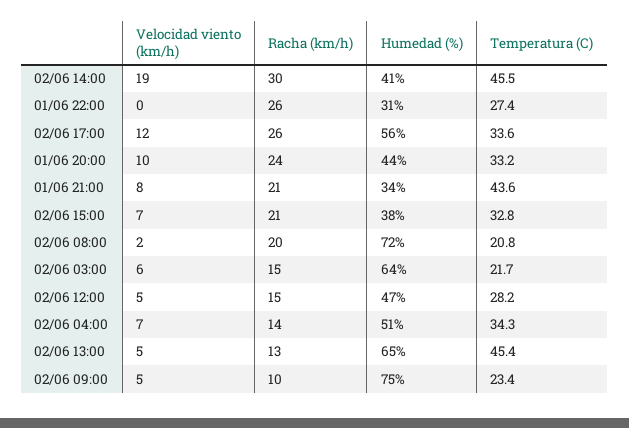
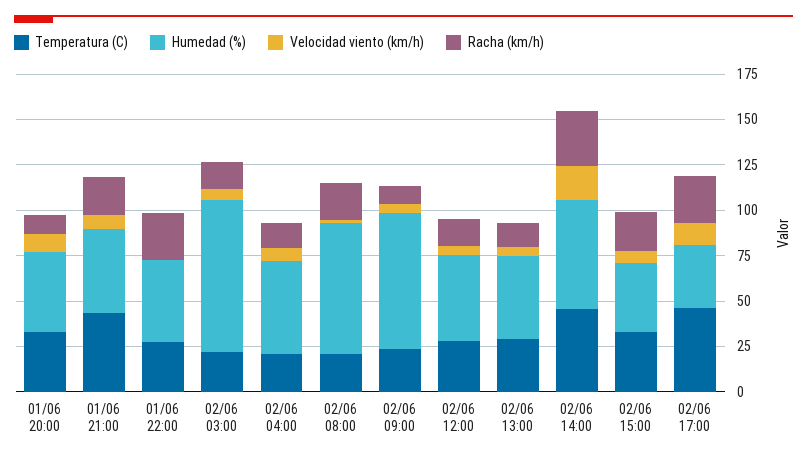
  {
    "Velocidad viento (km/h)": {
      "02/06 14:00": 19,
      "01/06 22:00": 0,
      "02/06 17:00": 12,
      "01/06 20:00": 10,
      "01/06 21:00": 8,
      "02/06 15:00": 7,
      "02/06 08:00": 2,
      "02/06 03:00": 6,
      "02/06 12:00": 5,
      "02/06 04:00": 7,
      "02/06 13:00": 5,
      "02/06 09:00": 5
    },
    "Racha (km/h)": {
      "02/06 14:00": 30,
      "01/06 22:00": 26,
      "02/06 17:00": 26,
-     "01/06 20:00": 24,
+     "01/06 20:00": 10,
      "01/06 21:00": 21,
      "02/06 15:00": 21,
      "02/06 08:00": 20,
      "02/06 03:00": 15,
      "02/06 12:00": 15,
      "02/06 04:00": 14,
      "02/06 13:00": 13,
      "02/06 09:00": 10
    },
    "Humedad (%)": {
-     "02/06 14:00": 41,
+     "02/06 14:00": 60,
-     "01/06 22:00": 31,
+     "01/06 22:00": 45,
-     "02/06 17:00": 56,
+     "02/06 17:00": 35,
      "01/06 20:00": 44,
-     "01/06 21:00": 34,
+     "01/06 21:00": 45,
      "02/06 15:00": 38,
      "02/06 08:00": 72,
-     "02/06 03:00": 64,
+     "02/06 03:00": 85,
      "02/06 12:00": 47,
      "02/06 04:00": 51,
-     "02/06 13:00": 65,
+     "02/06 13:00": 45,
      "02/06 09:00": 75
    },
    "Temperatura (C)": {
      "02/06 14:00": 45.5,
      "01/06 22:00": 27.4,
-     "02/06 17:00": 33.6,
+     "02/06 17:00": 45,
      "01/06 20:00": 33.2,
      "01/06 21:00": 43.6,
      "02/06 15:00": 32.8,
      "02/06 08:00": 20.8,
      "02/06 03:00": 21.7,
      "02/06 12:00": 28.2,
-     "02/06 04:00": 34.3,
+     "02/06 04:00": 20,
-     "02/06 13:00": 45.4,
+     "02/06 13:00": 30,
      "02/06 09:00": 23.4
    }
  }

